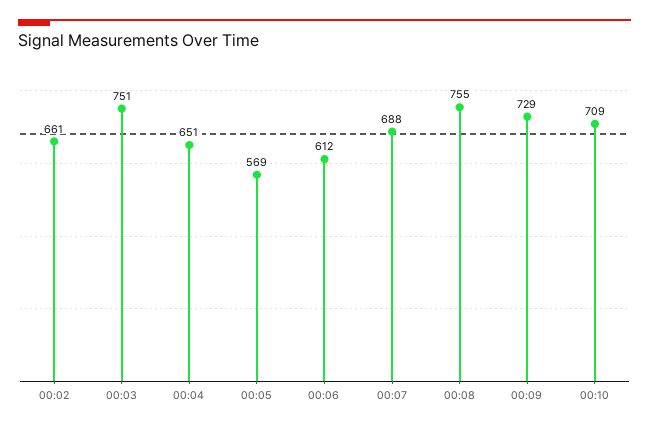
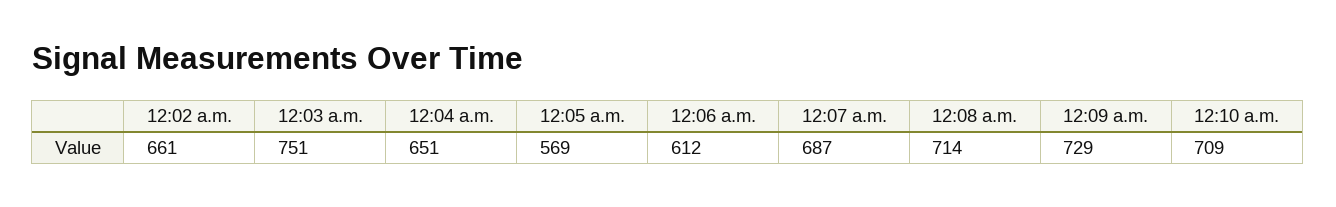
  {
    "00:02": 661,
    "00:03": 751,
    "00:04": 651,
    "00:05": 569,
    "00:06": 612,
-   "00:07": 688,
+   "00:07": 687,
-   "00:08": 755,
+   "00:08": 714,
    "00:09": 729,
    "00:10": 709
  }

